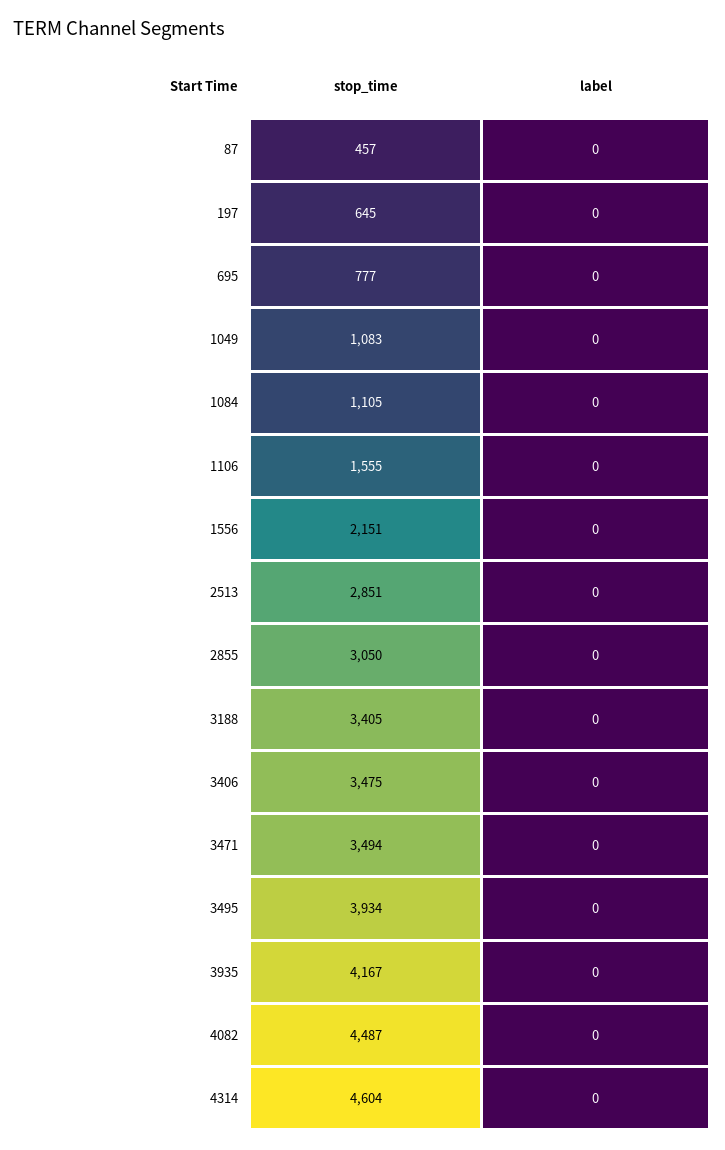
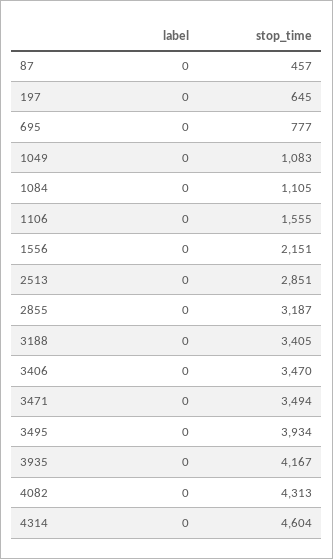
  {
    "stop_time": {
      "87": 457,
      "197": 645,
      "695": 777,
      "1049": 1083,
      "1084": 1105,
      "1106": 1555,
      "1556": 2151,
      "2513": 2851,
-     "2855": 3050,
+     "2855": 3187,
      "3188": 3405,
-     "3406": 3475,
+     "3406": 3470,
      "3471": 3494,
      "3495": 3934,
      "3935": 4167,
-     "4082": 4487,
+     "4082": 4313,
      "4314": 4604
    },
    "label": {
      "87": 0,
      "197": 0,
      "695": 0,
      "1049": 0,
      "1084": 0,
      "1106": 0,
      "1556": 0,
      "2513": 0,
      "2855": 0,
      "3188": 0,
      "3406": 0,
      "3471": 0,
      "3495": 0,
      "3935": 0,
      "4082": 0,
      "4314": 0
    }
  }

